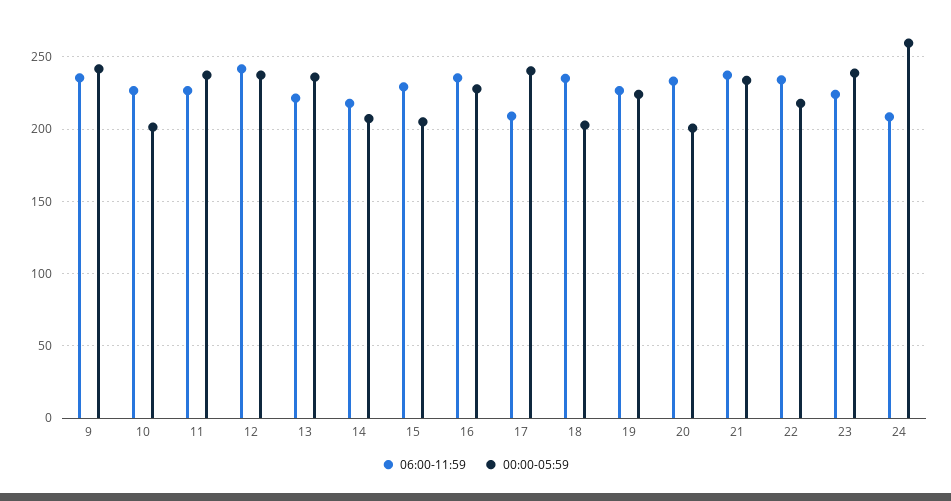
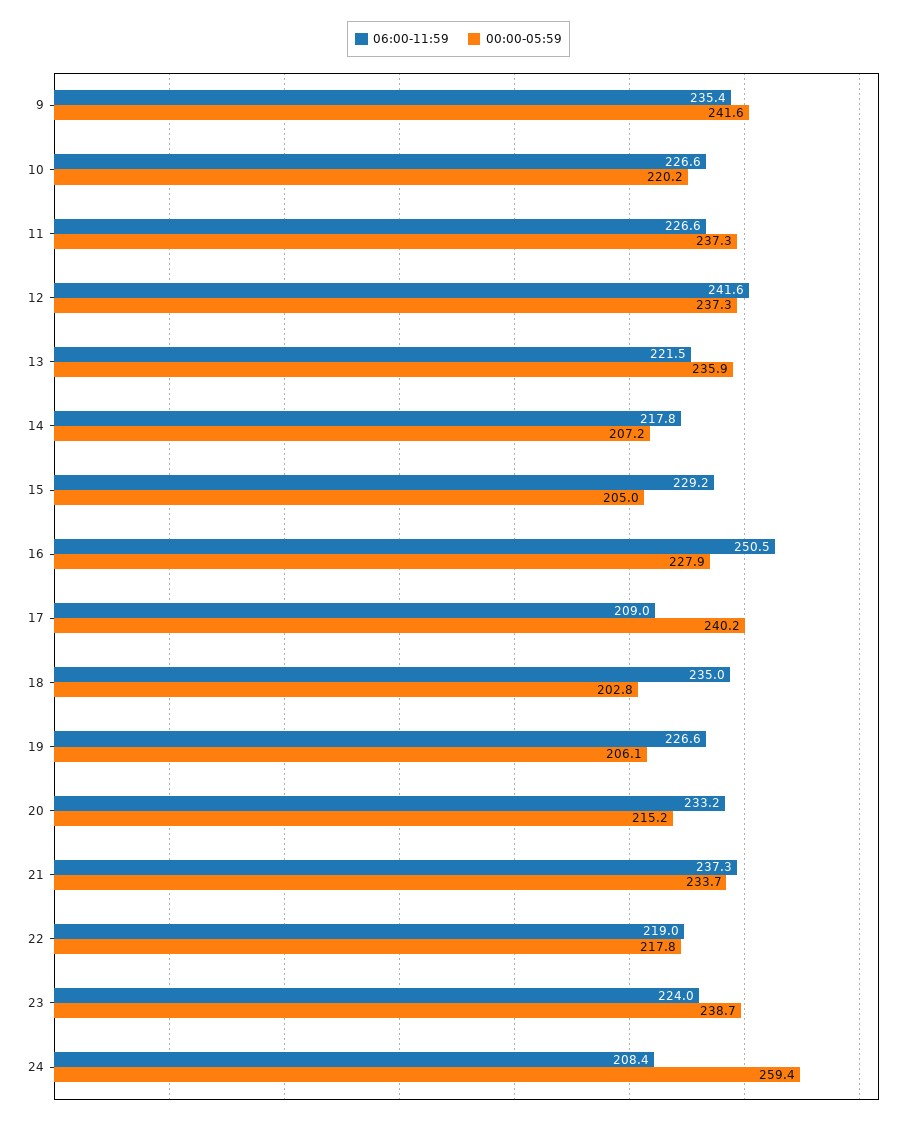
  {
    "06:00-11:59": {
      "9": 235.4,
      "10": 226.6,
      "11": 226.6,
      "12": 241.6,
      "13": 221.5,
      "14": 217.8,
      "15": 229.2,
-     "16": 235,
+     "16": 250.5,
      "17": 209,
      "18": 235,
      "19": 226.6,
      "20": 233.2,
      "21": 237.3,
-     "22": 235,
+     "22": 219,
      "23": 224,
      "24": 208.4
    },
    "00:00-05:59": {
      "9": 241.6,
-     "10": 200,
+     "10": 220.2,
      "11": 237.3,
      "12": 237.3,
      "13": 235.9,
      "14": 207.2,
      "15": 205,
      "16": 227.9,
      "17": 240.2,
      "18": 202.8,
-     "19": 225,
+     "19": 206.1,
-     "20": 200,
+     "20": 215.2,
      "21": 233.7,
      "22": 217.8,
      "23": 238.7,
      "24": 259.4
    }
  }

